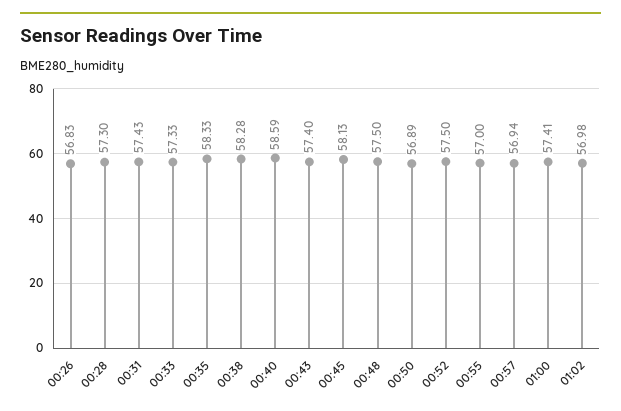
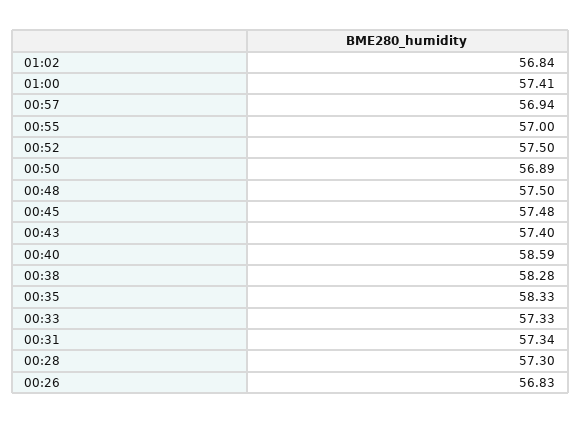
  {
    "00:26": 56.83,
    "00:28": 57.3,
-   "00:31": 57.43,
+   "00:31": 57.34,
    "00:33": 57.33,
    "00:35": 58.33,
    "00:38": 58.28,
    "00:40": 58.59,
    "00:43": 57.4,
-   "00:45": 58.13,
+   "00:45": 57.48,
    "00:48": 57.5,
    "00:50": 56.89,
    "00:52": 57.5,
    "00:55": 57,
    "00:57": 56.94,
    "01:00": 57.41,
-   "01:02": 56.98
+   "01:02": 56.84
  }

